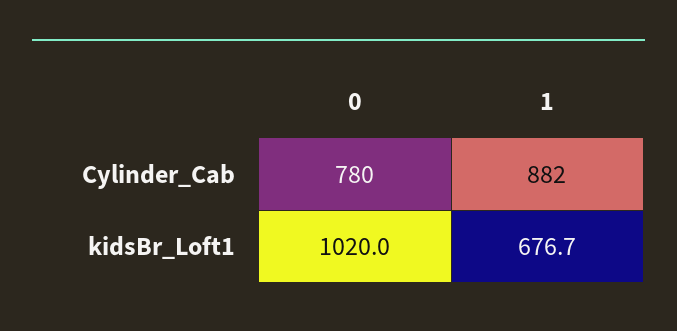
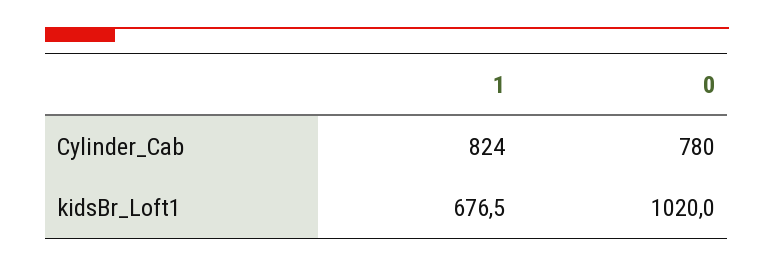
  {
    "0": {
      "Cylinder_Cab": 780,
      "kidsBr_Loft1": 1020
    },
    "1": {
-     "Cylinder_Cab": 882,
+     "Cylinder_Cab": 824,
-     "kidsBr_Loft1": 676.7
+     "kidsBr_Loft1": 676.5
    }
  }

